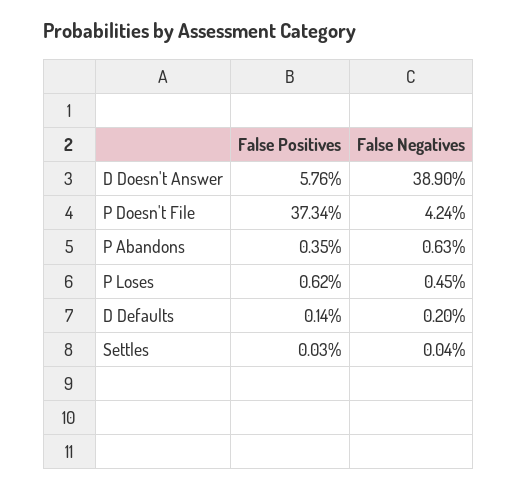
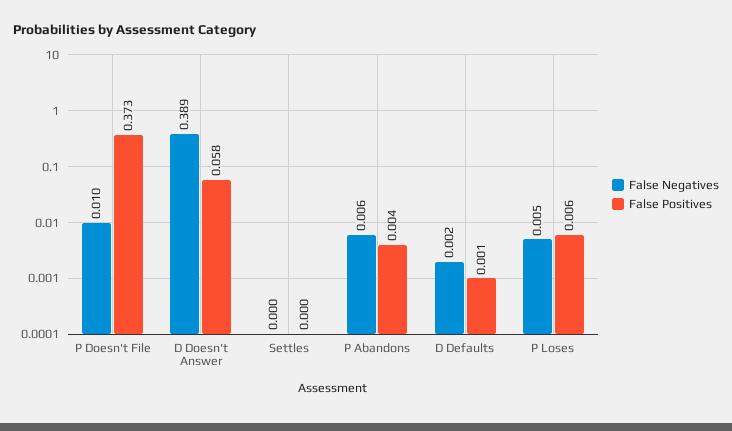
  {
    "False Positives": {
      "D Doesn't Answer": 0.0576,
      "P Doesn't File": 0.3734,
      "P Abandons": 0.0035,
      "P Loses": 0.0062,
      "D Defaults": 0.0014,
      "Settles": 0.0003
    },
    "False Negatives": {
      "D Doesn't Answer": 0.389,
-     "P Doesn't File": 0.0424,
+     "P Doesn't File": 0.01,
      "P Abandons": 0.0063,
      "P Loses": 0.0045,
      "D Defaults": 0.002,
      "Settles": 0.0004
    }
  }

